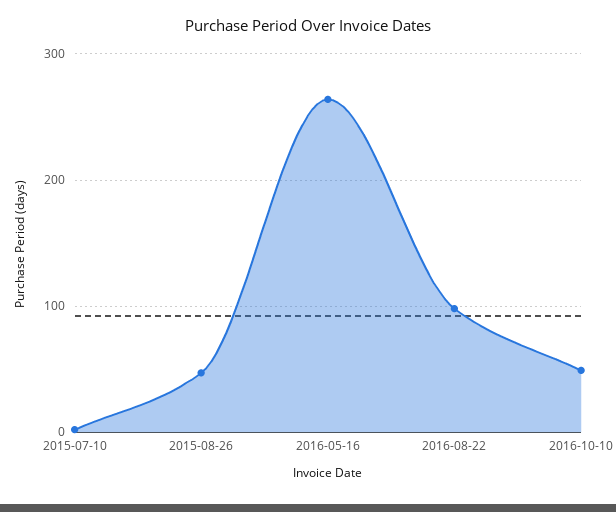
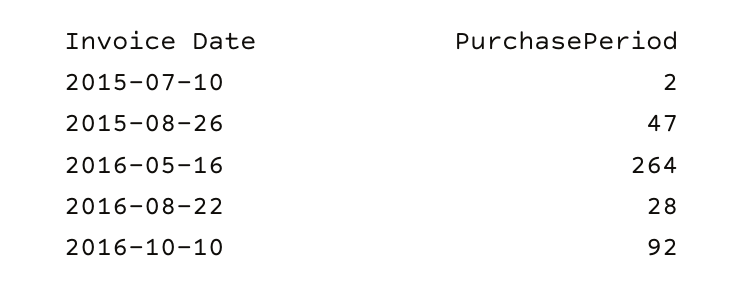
  {
    "2015-07-10": 2,
    "2015-08-26": 47,
    "2016-05-16": 264,
-   "2016-08-22": 100,
+   "2016-08-22": 28,
-   "2016-10-10": 50
+   "2016-10-10": 92
  }

